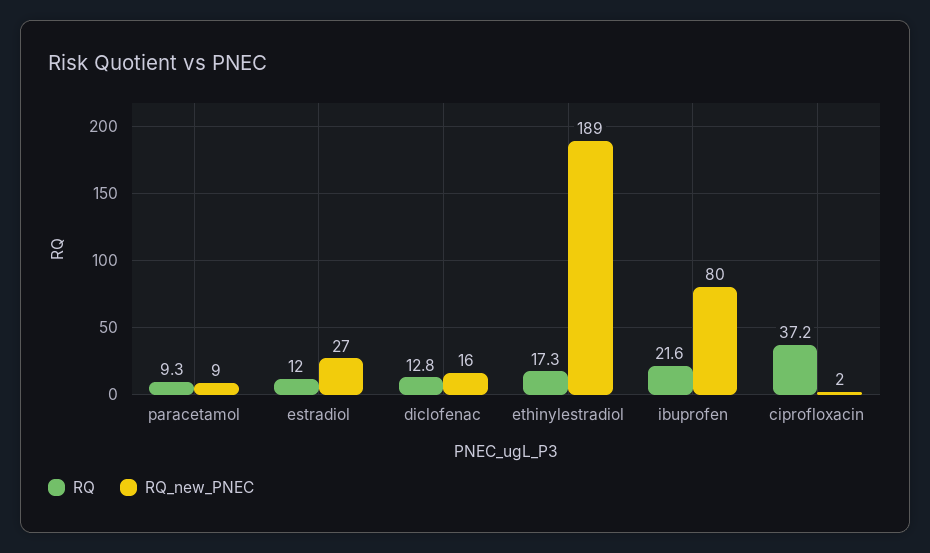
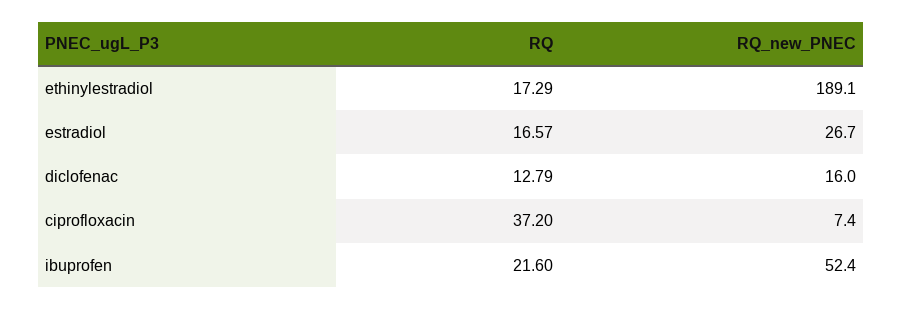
  {
    "RQ": {
-     "paracetamol": 9.3,
-     "estradiol": 12,
+     "estradiol": 16.57,
      "diclofenac": 12.79,
      "ethinylestradiol": 17.29,
      "ibuprofen": 21.6,
      "ciprofloxacin": 37.2
    },
    "RQ_new_PNEC": {
-     "paracetamol": 9,
      "estradiol": 26.7,
      "diclofenac": 16,
      "ethinylestradiol": 189.1,
-     "ibuprofen": 80,
+     "ibuprofen": 52.4,
-     "ciprofloxacin": 2
+     "ciprofloxacin": 7.4
    }
  }

